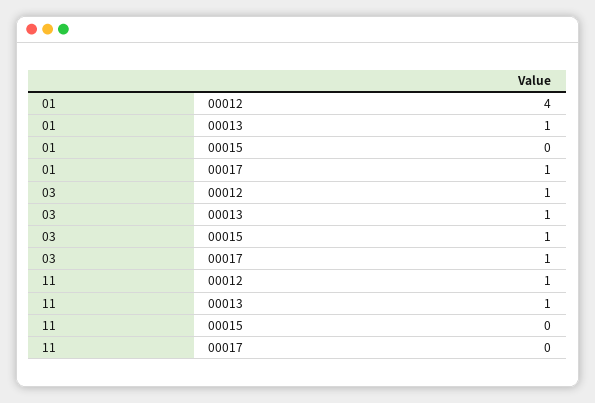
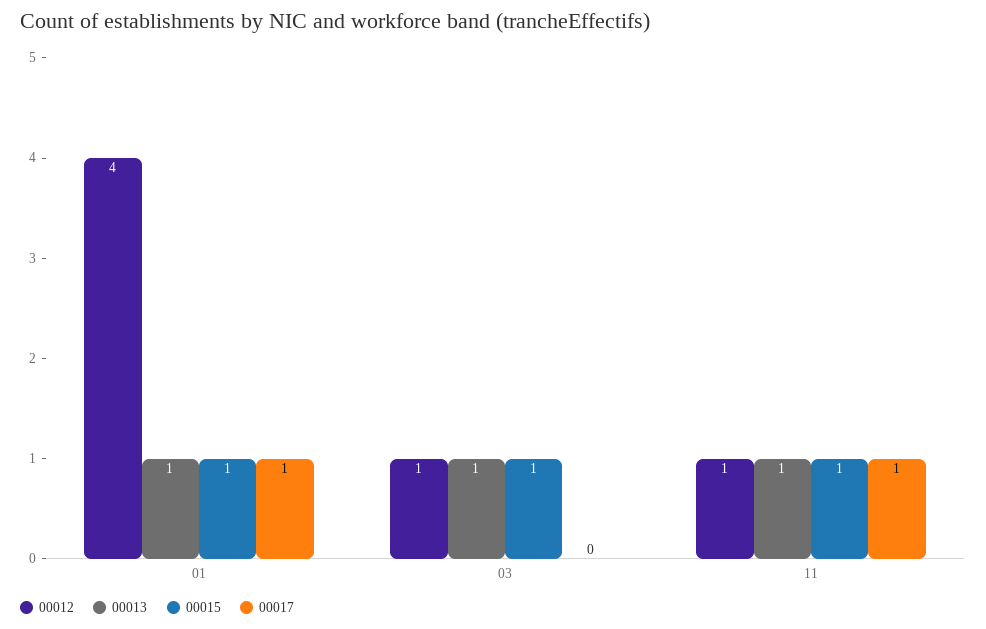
  {
    "00012": {
      "01": 4,
      "03": 1,
      "11": 1
    },
    "00013": {
      "01": 1,
      "03": 1,
      "11": 1
    },
    "00015": {
-     "01": 0,
+     "01": 1,
      "03": 1,
-     "11": 0
+     "11": 1
    },
    "00017": {
      "01": 1,
-     "03": 1,
+     "03": 0,
-     "11": 0
+     "11": 1
    }
  }

